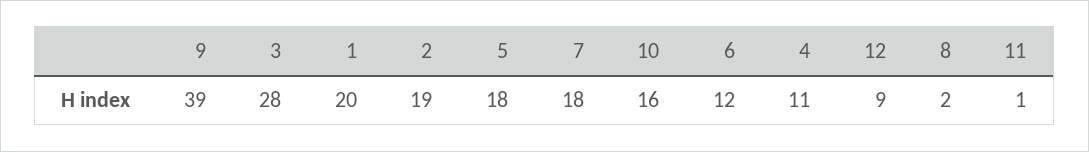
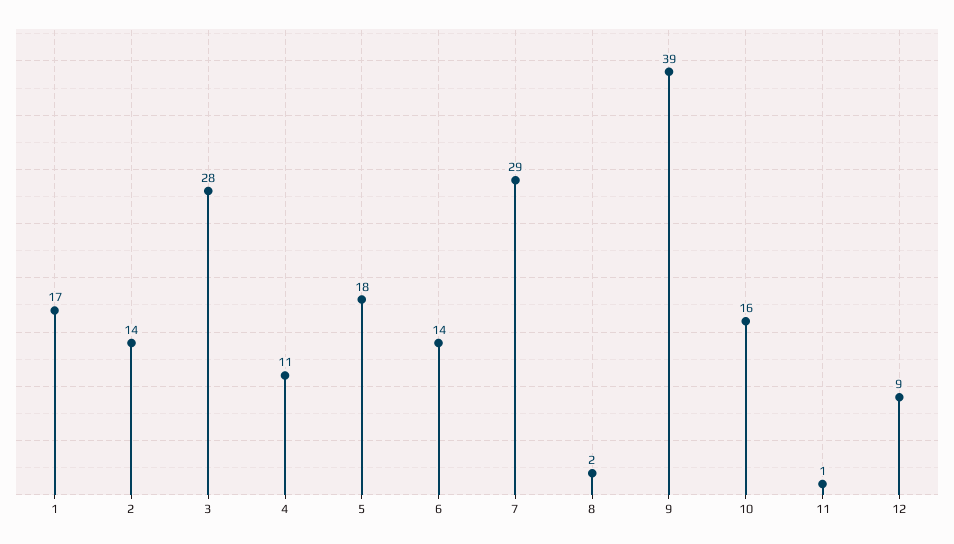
  {
    "9": 39,
    "3": 28,
-   "1": 20,
+   "1": 17,
-   "2": 19,
+   "2": 14,
    "5": 18,
-   "7": 18,
+   "7": 29,
    "10": 16,
-   "6": 12,
+   "6": 14,
    "4": 11,
    "12": 9,
    "8": 2,
    "11": 1
  }

